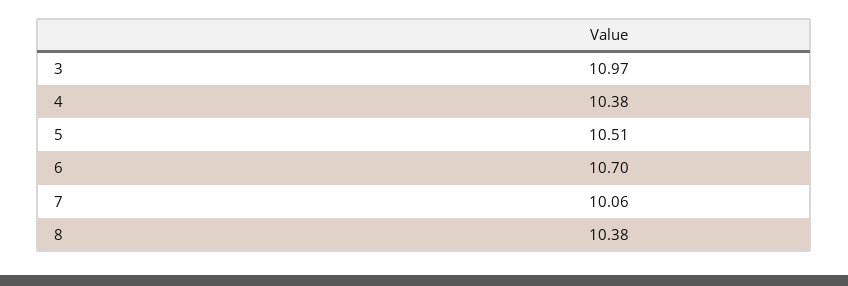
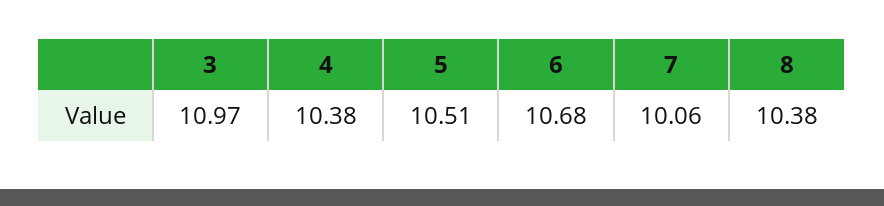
  {
    "3": 10.97,
    "4": 10.38,
    "5": 10.51,
-   "6": 10.7,
+   "6": 10.68,
    "7": 10.06,
    "8": 10.38
  }

